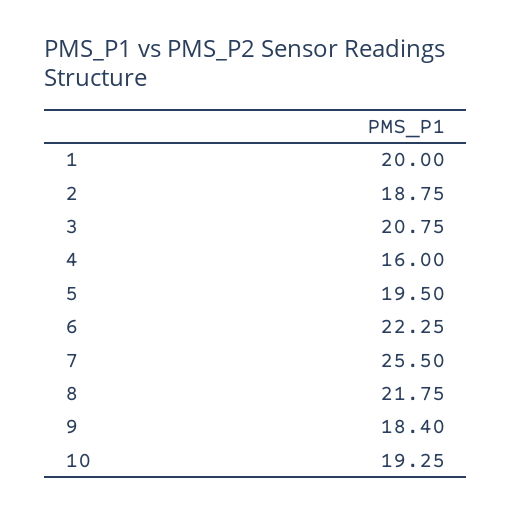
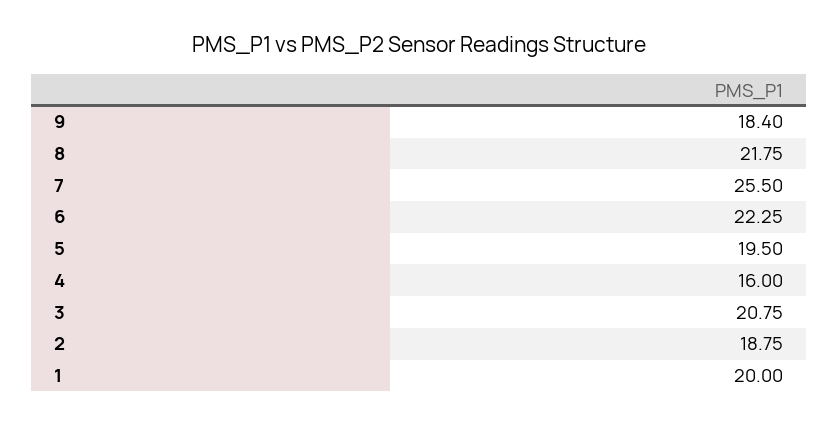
  {
    "1": 20,
    "2": 18.75,
    "3": 20.75,
    "4": 16,
    "5": 19.5,
    "6": 22.25,
    "7": 25.5,
    "8": 21.75,
-   "9": 18.4,
+   "9": 18.4
-   "10": 19.25
  }

